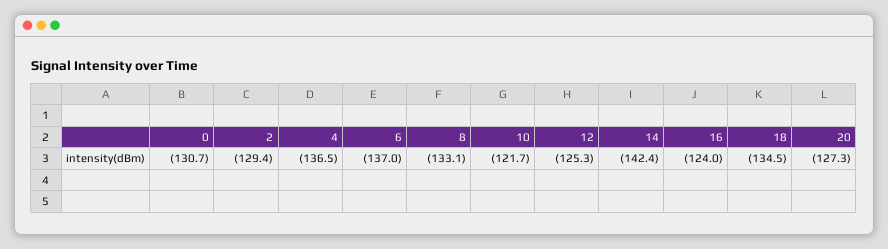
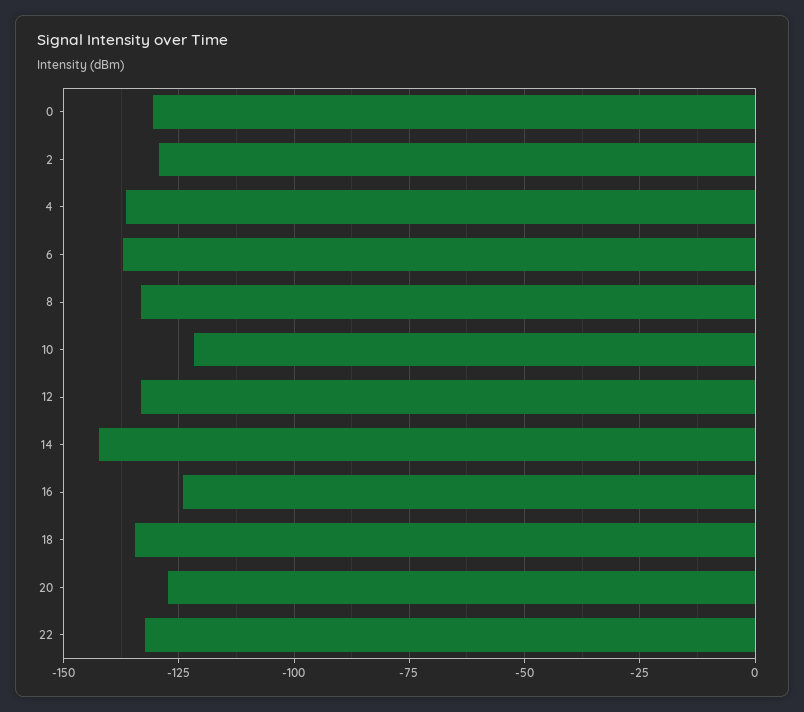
  {
    "0": -130.7,
    "2": -129.4,
    "4": -136.5,
    "6": -137,
    "8": -133.1,
    "10": -121.7,
-   "12": -125.3,
+   "12": -132.5,
    "14": -142.4,
    "16": -124,
    "18": -134.5,
-   "20": -127.3
+   "20": -127.3,
+   "22": -132.5
  }

